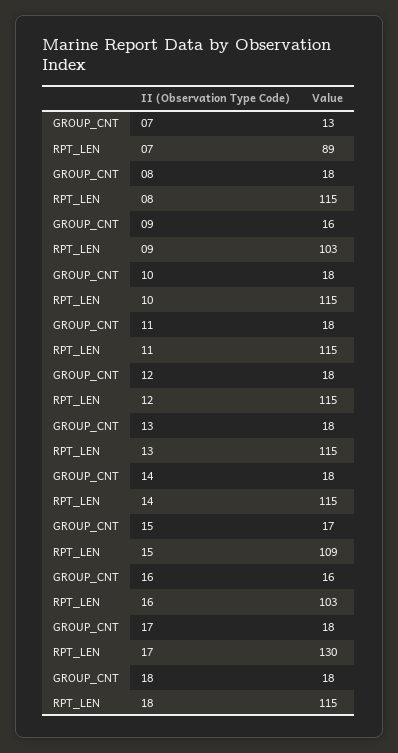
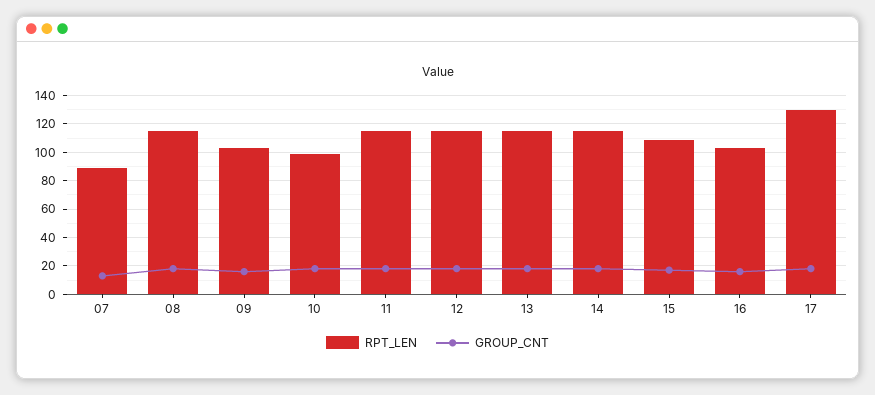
  {
    "GROUP_CNT": {
      "07": 13,
      "08": 18,
      "09": 16,
      "10": 18,
      "11": 18,
      "12": 18,
      "13": 18,
      "14": 18,
      "15": 17,
      "16": 16,
-     "17": 18,
+     "17": 18
-     "18": 18
    },
    "RPT_LEN": {
      "07": 89,
      "08": 115,
      "09": 103,
-     "10": 115,
+     "10": 100,
      "11": 115,
      "12": 115,
      "13": 115,
      "14": 115,
      "15": 109,
      "16": 103,
-     "17": 130,
+     "17": 130
-     "18": 115
    }
  }

